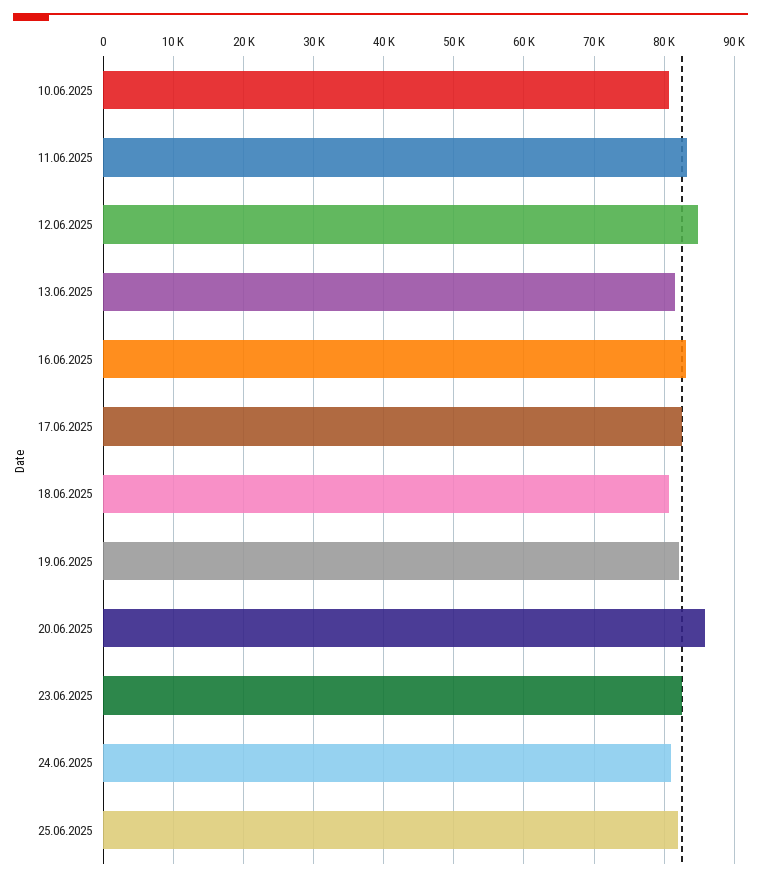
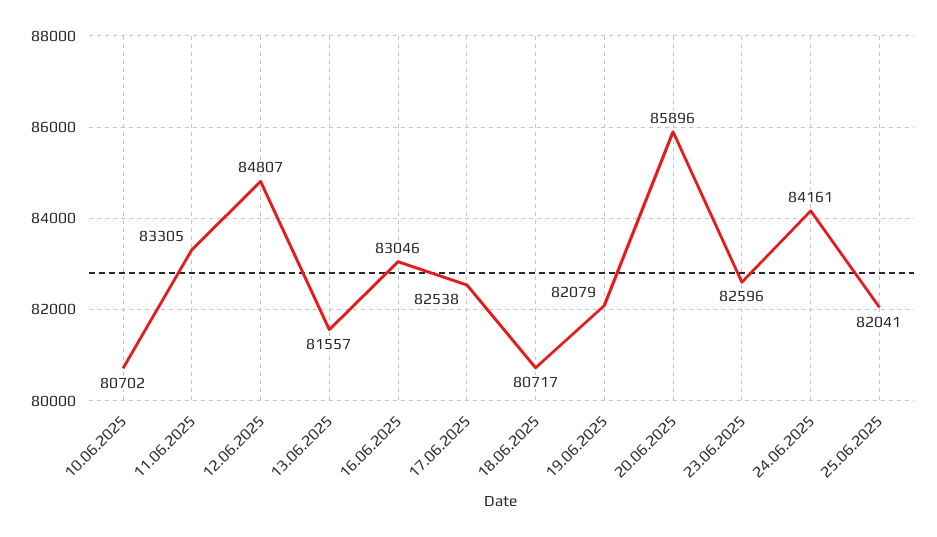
  {
    "10.06.2025": 80702,
    "11.06.2025": 83305,
    "12.06.2025": 84807,
    "13.06.2025": 81557,
    "16.06.2025": 83046,
    "17.06.2025": 82538,
    "18.06.2025": 80717,
    "19.06.2025": 82079,
    "20.06.2025": 85896,
    "23.06.2025": 82596,
-   "24.06.2025": 81000,
+   "24.06.2025": 84161,
    "25.06.2025": 82041
  }

